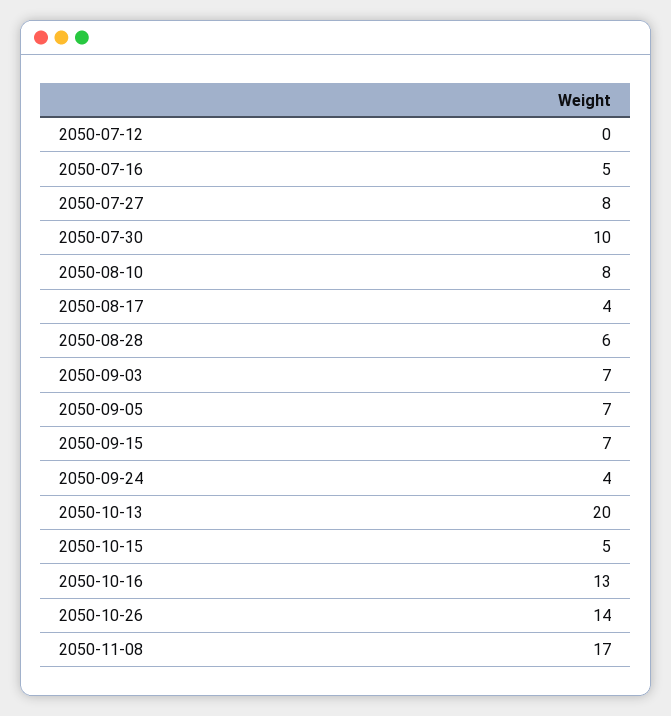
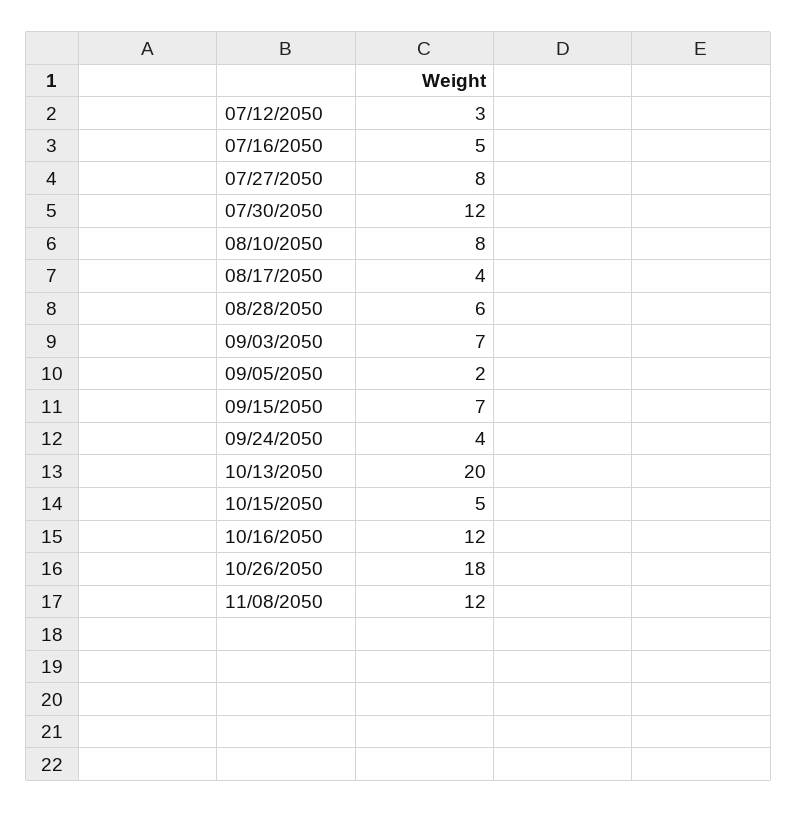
  {
-   "2050-07-12": 0,
+   "2050-07-12": 3,
    "2050-07-16": 5,
    "2050-07-27": 8,
-   "2050-07-30": 10,
+   "2050-07-30": 12,
    "2050-08-10": 8,
    "2050-08-17": 4,
    "2050-08-28": 6,
    "2050-09-03": 7,
-   "2050-09-05": 7,
+   "2050-09-05": 2,
    "2050-09-15": 7,
    "2050-09-24": 4,
    "2050-10-13": 20,
    "2050-10-15": 5,
-   "2050-10-16": 13,
+   "2050-10-16": 12,
-   "2050-10-26": 14,
+   "2050-10-26": 18,
-   "2050-11-08": 17
+   "2050-11-08": 12
  }

